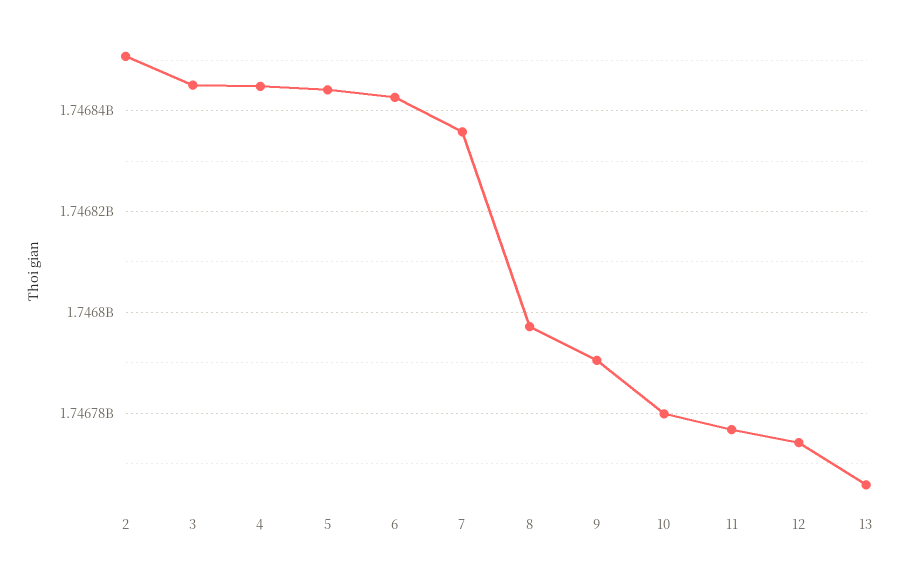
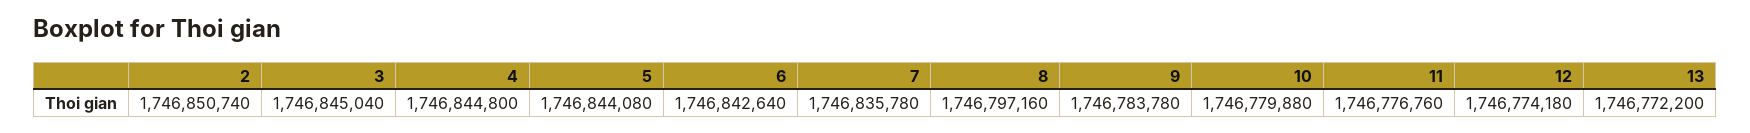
  {
    "2": 1746850740,
    "3": 1746845040,
    "4": 1746844800,
    "5": 1746844080,
    "6": 1746842640,
    "7": 1746835780,
    "8": 1746797160,
-   "9": 1746790000,
+   "9": 1746783780,
    "10": 1746779880,
    "11": 1746776760,
    "12": 1746774180,
-   "13": 1746766000
+   "13": 1746772200
  }

